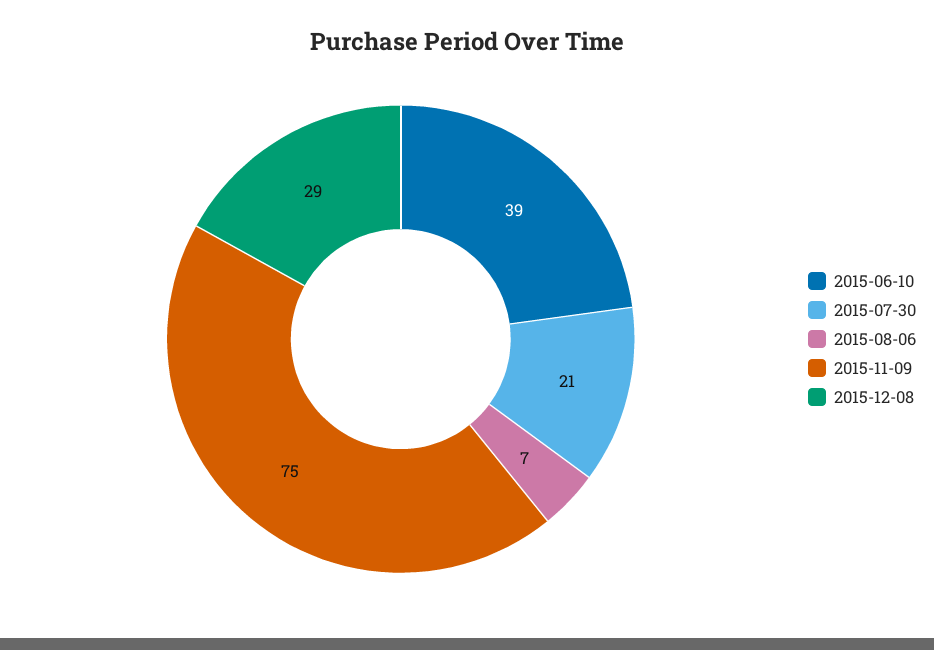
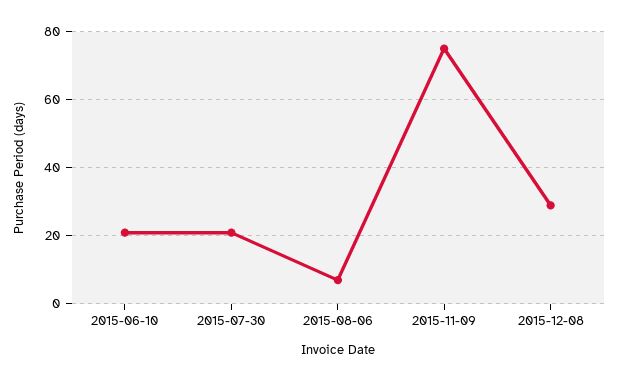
  {
-   "2015-06-10": 39,
+   "2015-06-10": 20,
    "2015-07-30": 21,
    "2015-08-06": 7,
    "2015-11-09": 75,
    "2015-12-08": 29
  }

